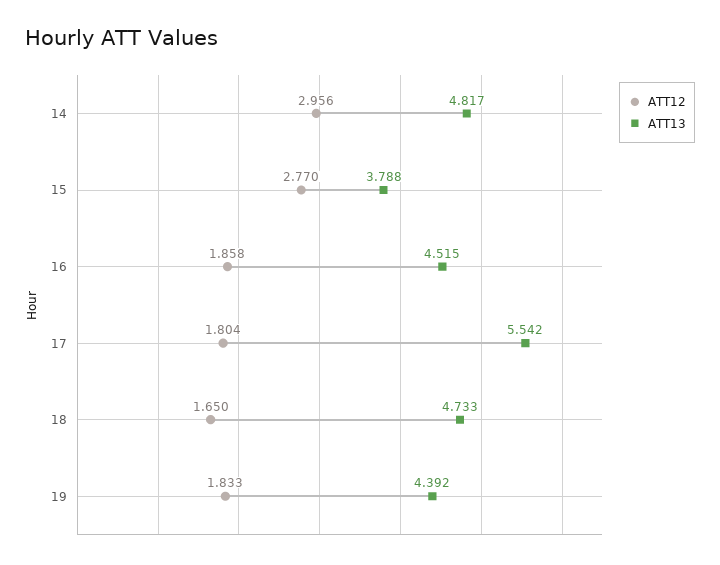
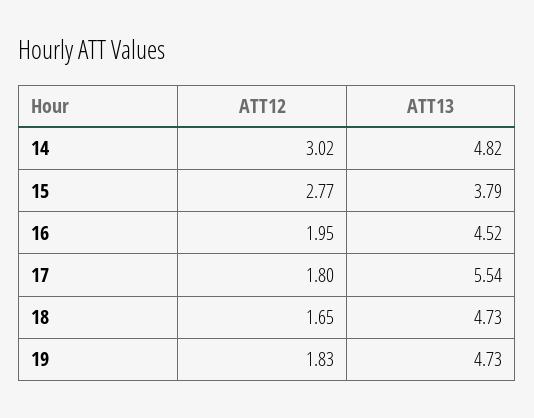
  {
    "ATT12": {
-     "14": 2.956,
+     "14": 3.02,
      "15": 2.77,
-     "16": 1.858,
+     "16": 1.95,
      "17": 1.804,
      "18": 1.65,
      "19": 1.833
    },
    "ATT13": {
      "14": 4.817,
      "15": 3.788,
      "16": 4.515,
      "17": 5.542,
      "18": 4.733,
-     "19": 4.392
+     "19": 4.73
    }
  }

